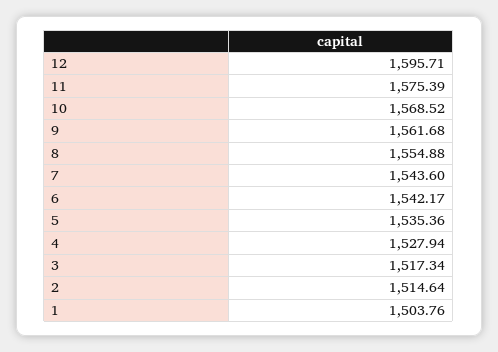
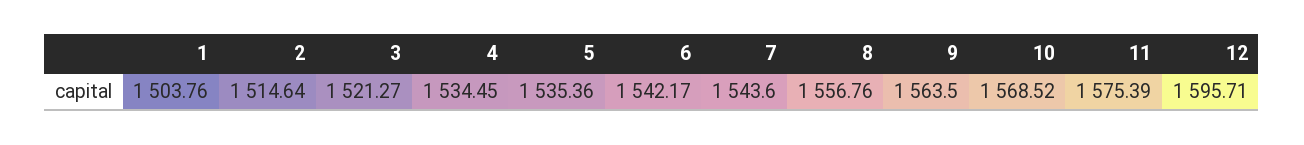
  {
    "12": 1595.71,
    "11": 1575.39,
    "10": 1568.52,
-   "9": 1561.68,
+   "9": 1563.5,
-   "8": 1554.88,
+   "8": 1556.76,
    "7": 1543.6,
    "6": 1542.17,
    "5": 1535.36,
-   "4": 1527.94,
+   "4": 1534.45,
-   "3": 1517.34,
+   "3": 1521.27,
    "2": 1514.64,
    "1": 1503.76
  }

